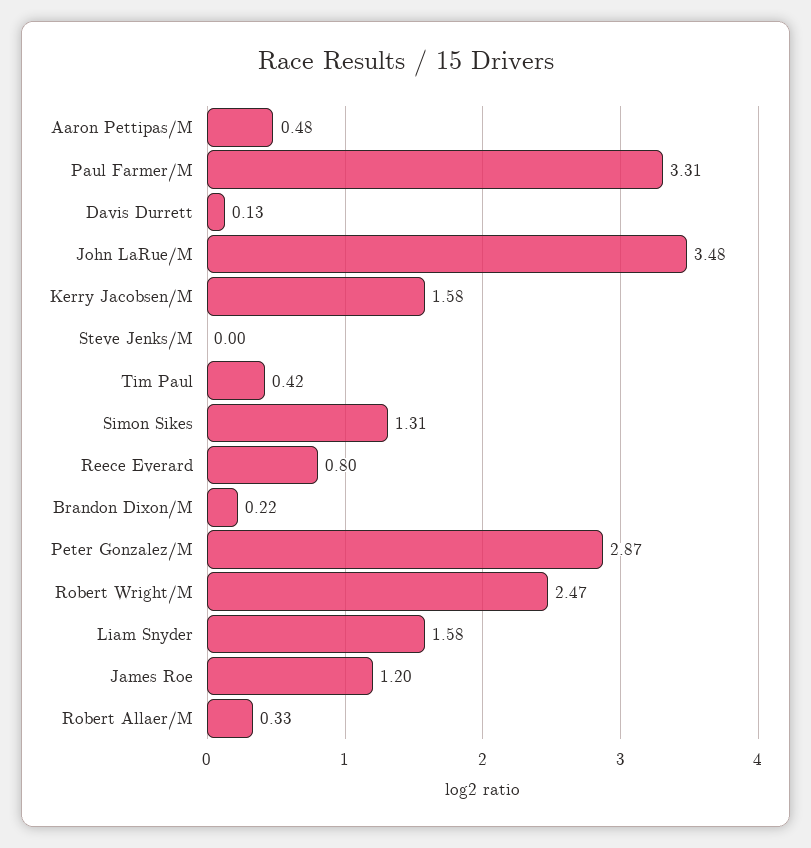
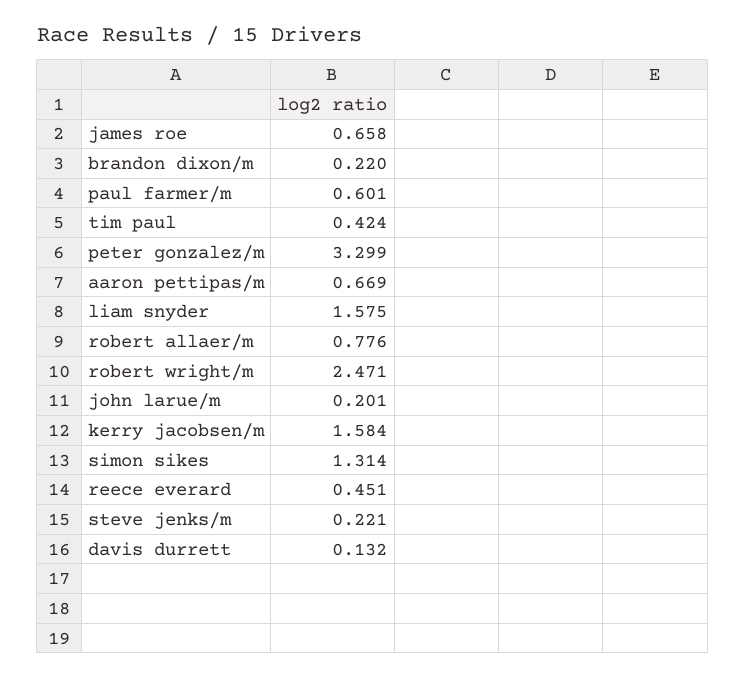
  {
-   "Aaron Pettipas/M": 0.48,
+   "Aaron Pettipas/M": 0.669,
-   "Paul Farmer/M": 3.31,
+   "Paul Farmer/M": 0.601,
    "Davis Durrett": 0.132,
-   "John LaRue/M": 3.48,
+   "John LaRue/M": 0.201,
    "Kerry Jacobsen/M": 1.584,
-   "Steve Jenks/M": 0,
+   "Steve Jenks/M": 0.221,
    "Tim Paul": 0.424,
    "Simon Sikes": 1.314,
-   "Reece Everard": 0.8,
+   "Reece Everard": 0.451,
    "Brandon Dixon/M": 0.22,
-   "Peter Gonzalez/M": 2.87,
+   "Peter Gonzalez/M": 3.299,
    "Robert Wright/M": 2.471,
    "Liam Snyder": 1.575,
-   "James Roe": 1.2,
+   "James Roe": 0.658,
-   "Robert Allaer/M": 0.33
+   "Robert Allaer/M": 0.776
  }

